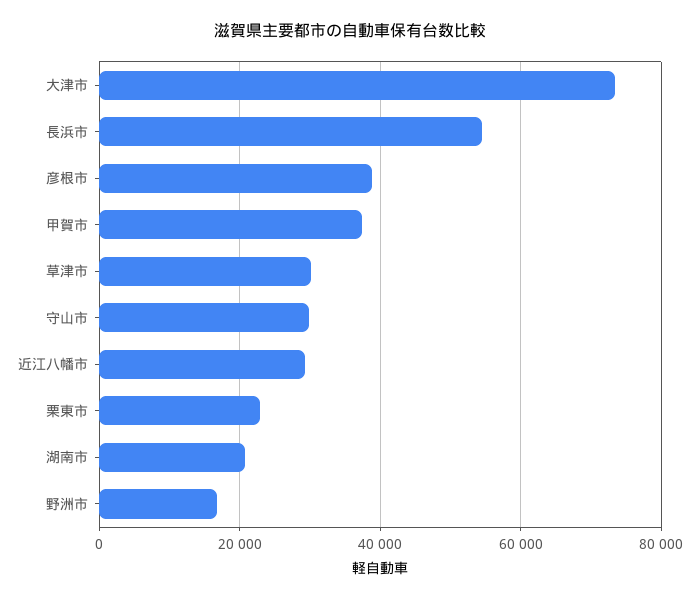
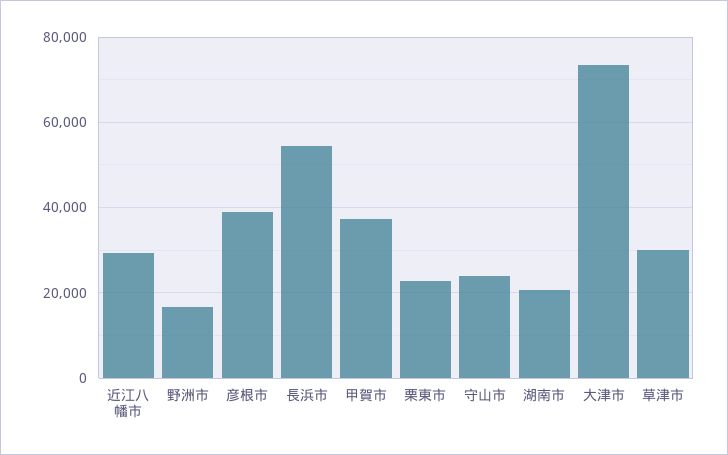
  {
    "大津市": 74000,
    "長浜市": 54000,
    "彦根市": 38000,
    "甲賀市": 38000,
    "草津市": 30000,
-   "守山市": 30000,
+   "守山市": 24000,
    "近江八幡市": 30000,
    "栗東市": 22000,
    "湖南市": 20000,
    "野洲市": 16000
  }

